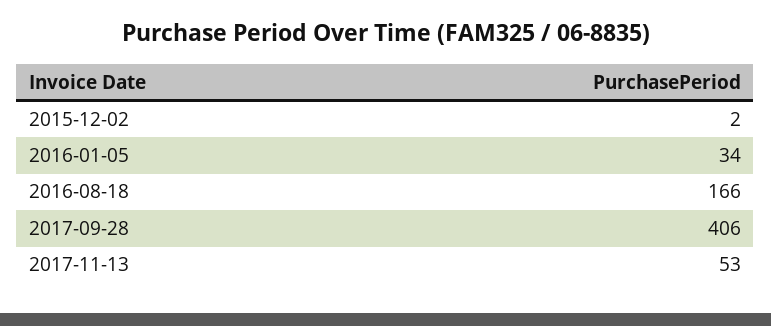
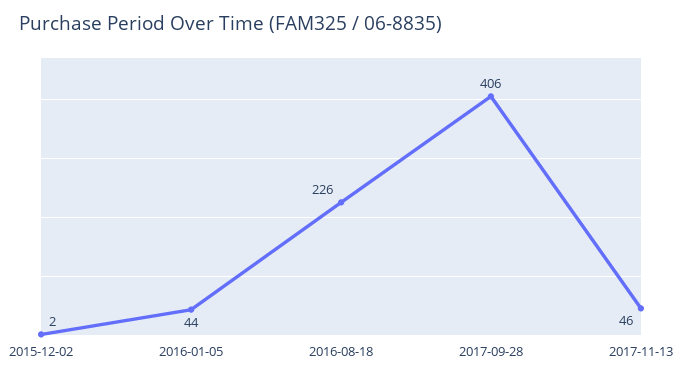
  {
    "2015-12-02": 2,
-   "2016-01-05": 34,
+   "2016-01-05": 44,
-   "2016-08-18": 166,
+   "2016-08-18": 226,
    "2017-09-28": 406,
-   "2017-11-13": 53
+   "2017-11-13": 46
  }

